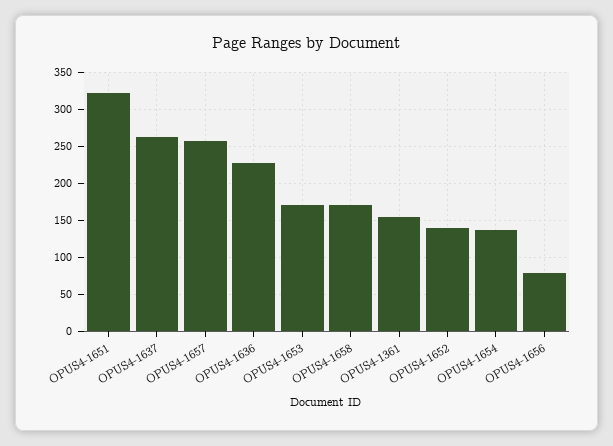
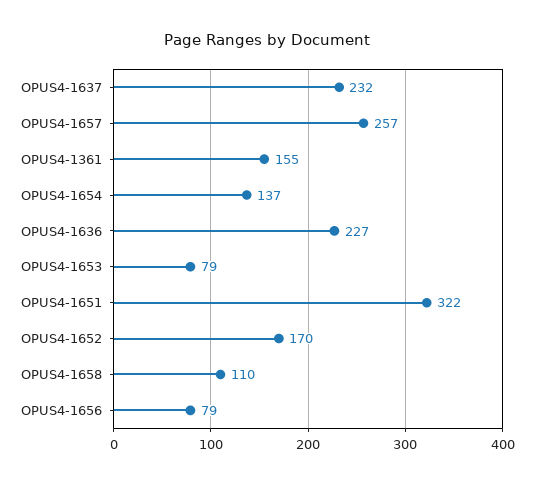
  {
    "OPUS4-1651": 322,
-   "OPUS4-1637": 260,
+   "OPUS4-1637": 232,
    "OPUS4-1657": 257,
    "OPUS4-1636": 227,
-   "OPUS4-1653": 170,
+   "OPUS4-1653": 79,
-   "OPUS4-1658": 170,
+   "OPUS4-1658": 110,
    "OPUS4-1361": 155,
-   "OPUS4-1652": 140,
+   "OPUS4-1652": 170,
    "OPUS4-1654": 137,
    "OPUS4-1656": 79
  }

